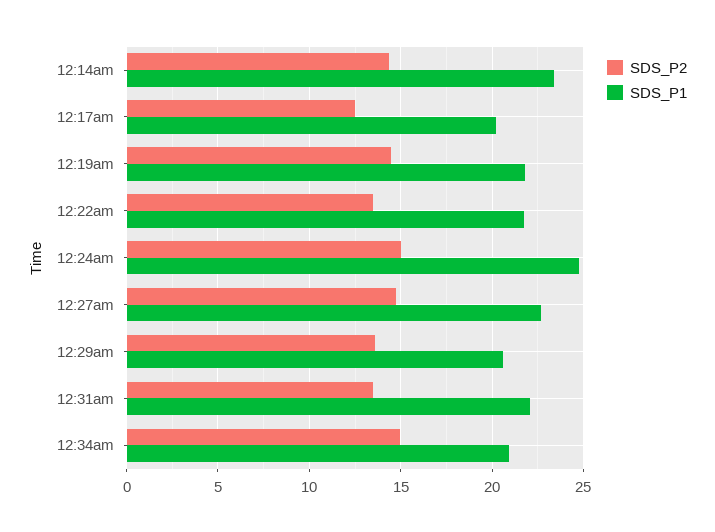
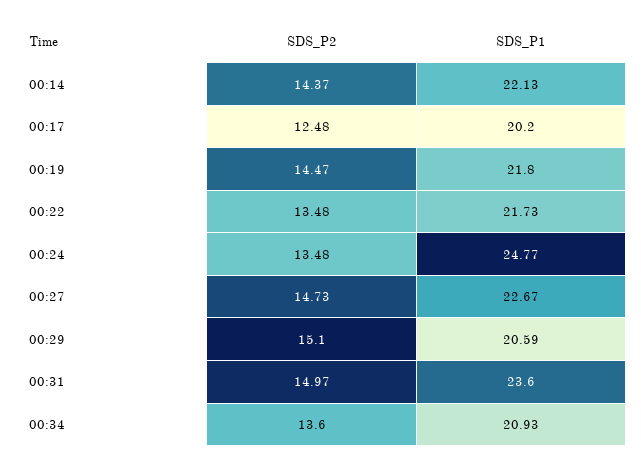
  {
    "SDS_P2": {
      "12:14am": 14.37,
      "12:17am": 12.48,
      "12:19am": 14.47,
      "12:22am": 13.48,
-     "12:24am": 15,
+     "12:24am": 13.48,
      "12:27am": 14.73,
-     "12:29am": 13.5,
+     "12:29am": 15.1,
-     "12:31am": 13.5,
+     "12:31am": 14.97,
-     "12:34am": 15
+     "12:34am": 13.6
    },
    "SDS_P1": {
-     "12:14am": 23.5,
+     "12:14am": 22.13,
      "12:17am": 20.2,
      "12:19am": 21.8,
      "12:22am": 21.73,
      "12:24am": 24.77,
      "12:27am": 22.67,
      "12:29am": 20.59,
-     "12:31am": 22,
+     "12:31am": 23.6,
      "12:34am": 20.93
    }
  }

